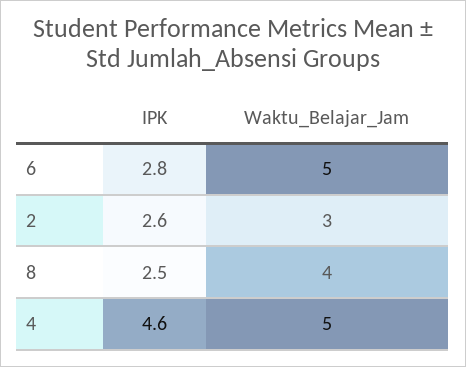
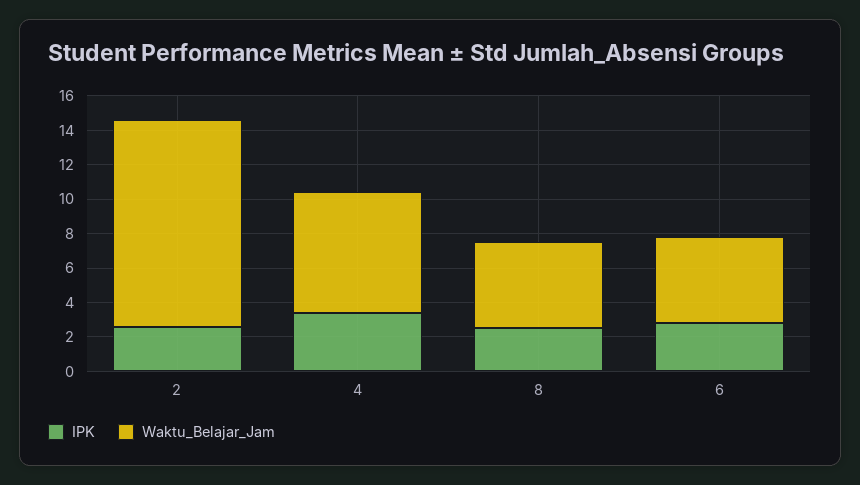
  {
    "IPK": {
      "6": 2.8,
      "2": 2.6,
      "8": 2.5,
-     "4": 4.6
+     "4": 3.5
    },
    "Waktu_Belajar_Jam": {
      "6": 5,
-     "2": 3,
+     "2": 12,
-     "8": 4,
+     "8": 5,
-     "4": 5
+     "4": 7
    }
  }

